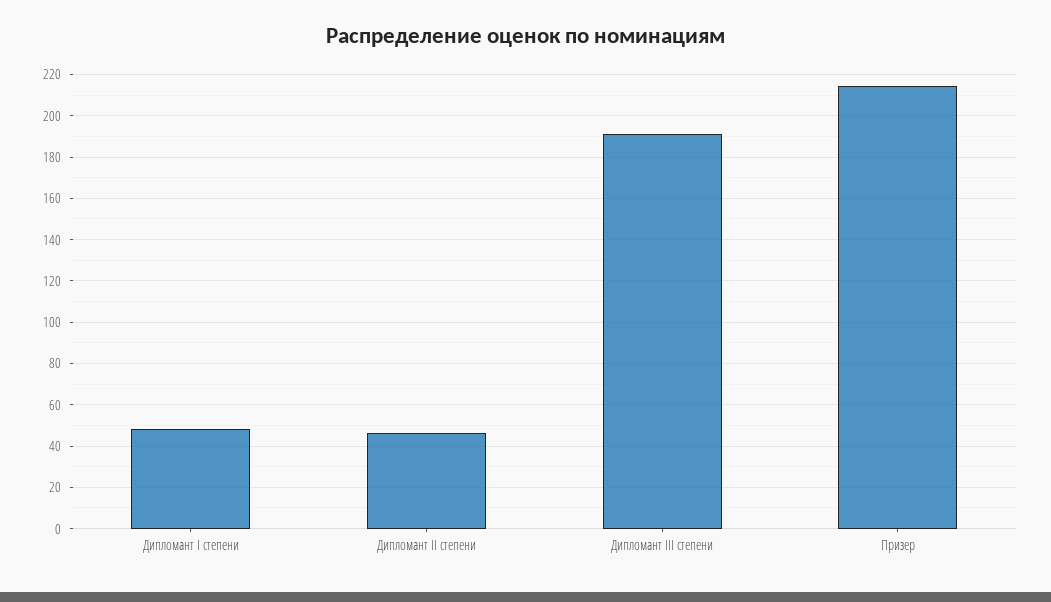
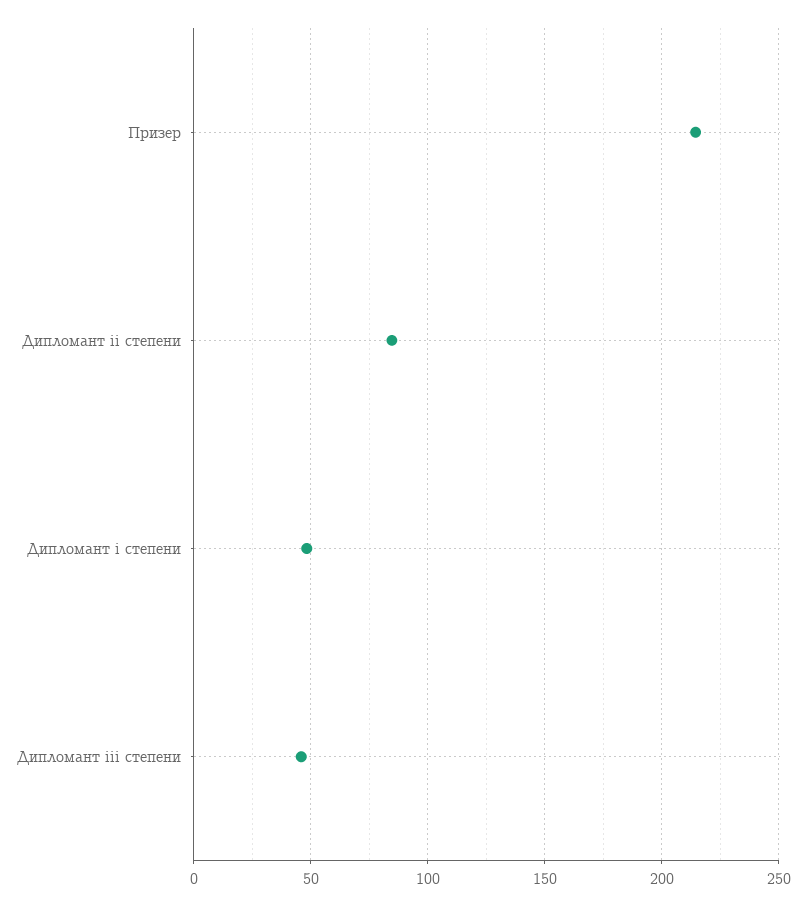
  {
    "Дипломант I степени": 50,
-   "Дипломант II степени": 45,
+   "Дипломант II степени": 85,
-   "Дипломант III степени": 190,
+   "Дипломант III степени": 45,
    "Призер": 215
  }

